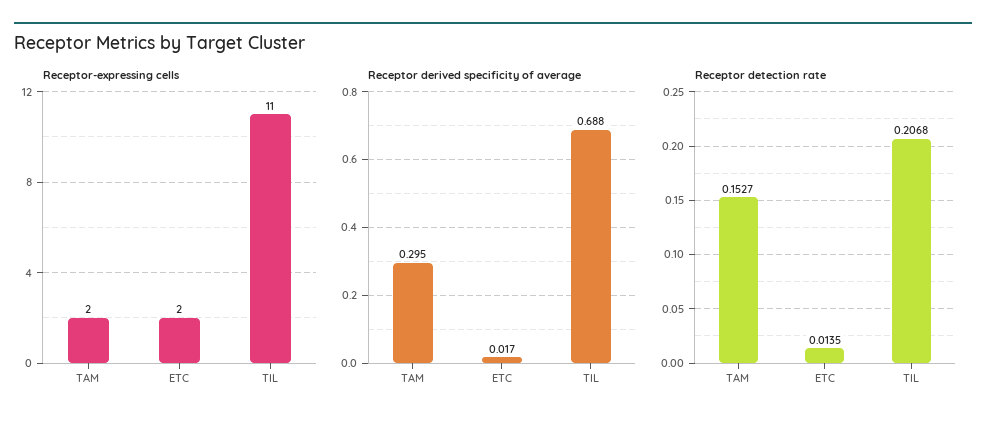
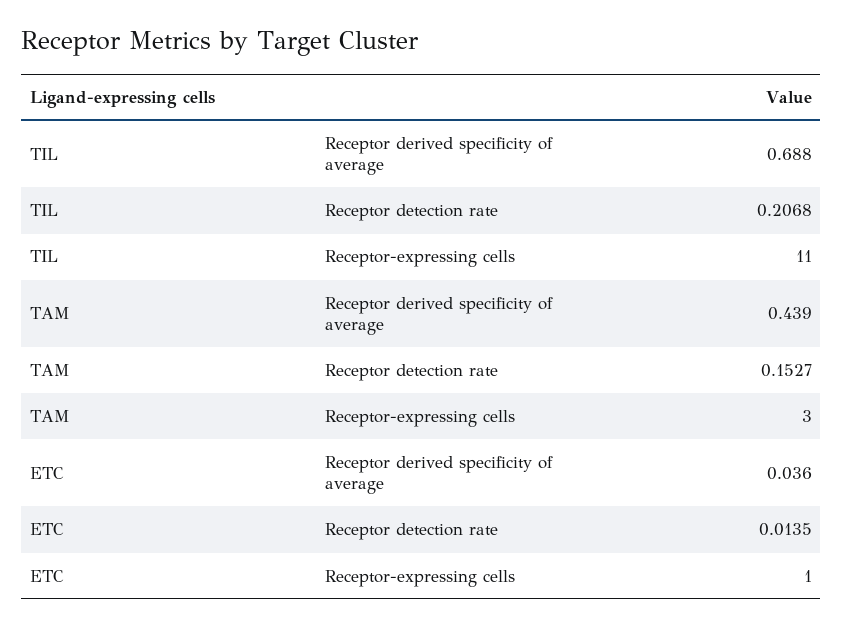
  {
    "Receptor-expressing cells": {
-     "TAM": 2,
+     "TAM": 3,
-     "ETC": 2,
+     "ETC": 1,
      "TIL": 11
    },
    "Receptor derived specificity of average": {
-     "TAM": 0.295,
+     "TAM": 0.439,
-     "ETC": 0.017,
+     "ETC": 0.036,
      "TIL": 0.688
    },
    "Receptor detection rate": {
      "TAM": 0.1527,
      "ETC": 0.0135,
      "TIL": 0.2068
    }
  }

